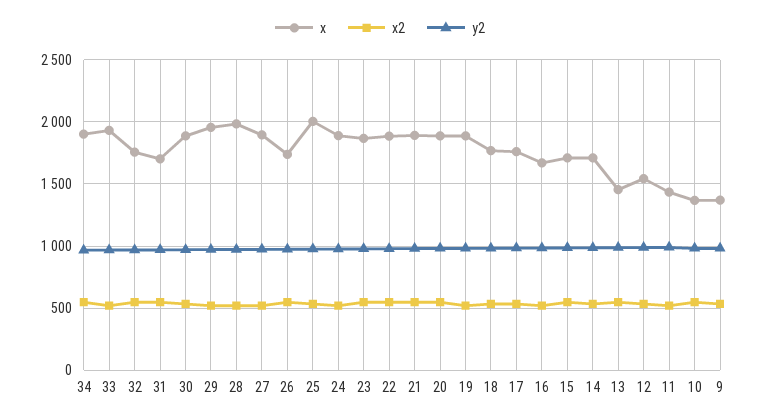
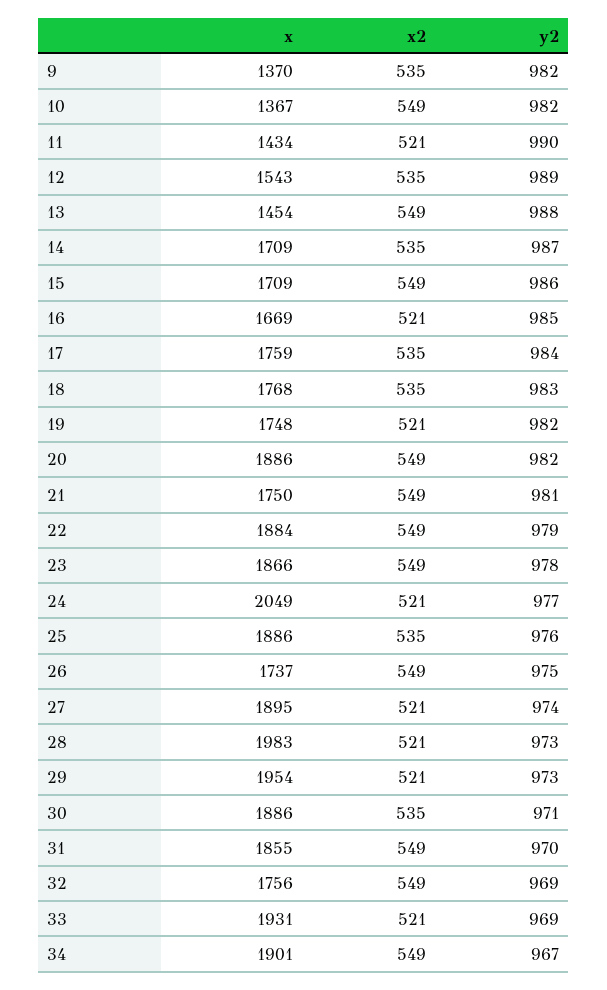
  {
    "x": {
      "34": 1901,
      "33": 1931,
      "32": 1756,
-     "31": 1700,
+     "31": 1855,
      "30": 1886,
      "29": 1954,
      "28": 1983,
      "27": 1895,
      "26": 1737,
-     "25": 2000,
+     "25": 1886,
-     "24": 1900,
+     "24": 2049,
      "23": 1866,
      "22": 1884,
-     "21": 1900,
+     "21": 1750,
      "20": 1886,
-     "19": 1900,
+     "19": 1748,
      "18": 1768,
      "17": 1759,
      "16": 1669,
      "15": 1709,
      "14": 1709,
      "13": 1454,
      "12": 1543,
      "11": 1434,
      "10": 1367,
      "9": 1370
    },
    "x2": {
      "34": 549,
      "33": 521,
      "32": 549,
      "31": 549,
      "30": 535,
      "29": 521,
      "28": 521,
      "27": 521,
      "26": 549,
      "25": 535,
      "24": 521,
      "23": 549,
      "22": 549,
      "21": 549,
      "20": 549,
      "19": 521,
      "18": 535,
      "17": 535,
      "16": 521,
      "15": 549,
      "14": 535,
      "13": 549,
      "12": 535,
      "11": 521,
      "10": 549,
      "9": 535
    },
    "y2": {
      "34": 967,
      "33": 969,
      "32": 969,
      "31": 970,
      "30": 971,
      "29": 973,
      "28": 973,
      "27": 974,
      "26": 975,
      "25": 976,
      "24": 977,
      "23": 978,
      "22": 979,
      "21": 981,
      "20": 982,
      "19": 982,
      "18": 983,
      "17": 984,
      "16": 985,
      "15": 986,
      "14": 987,
      "13": 988,
      "12": 989,
      "11": 990,
      "10": 982,
      "9": 982
    }
  }

